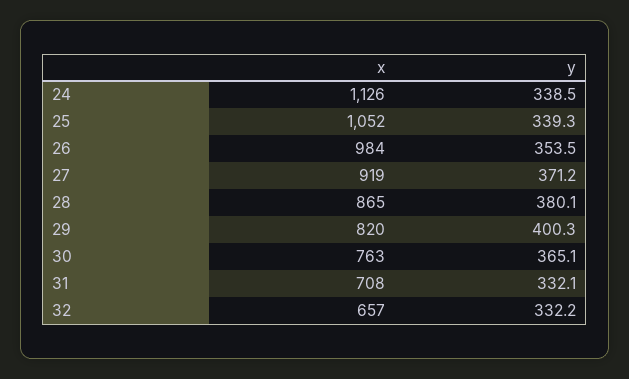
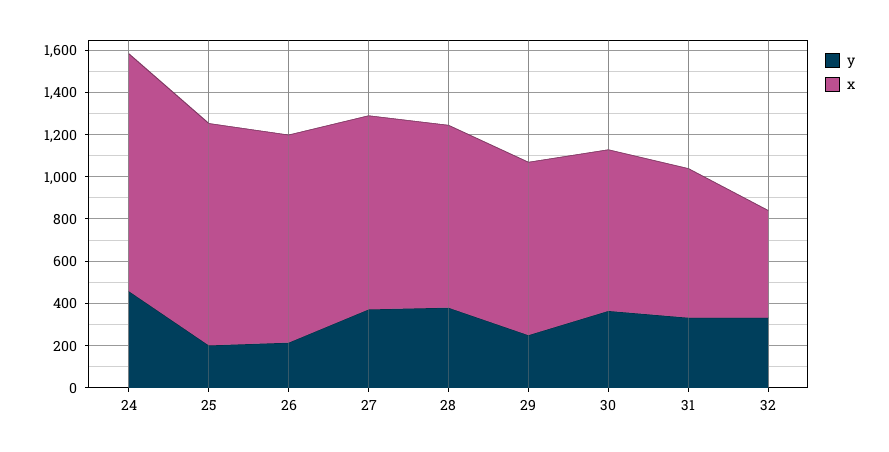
  {
    "x": {
      "24": 1126,
      "25": 1052,
      "26": 984,
      "27": 919,
      "28": 865,
      "29": 820,
      "30": 763,
      "31": 708,
-     "32": 657
+     "32": 500
    },
    "y": {
-     "24": 338.5,
+     "24": 450,
-     "25": 339.3,
+     "25": 200,
-     "26": 353.5,
+     "26": 200,
      "27": 371.2,
      "28": 380.1,
-     "29": 400.3,
+     "29": 250,
      "30": 365.1,
      "31": 332.1,
      "32": 332.2
    }
  }

